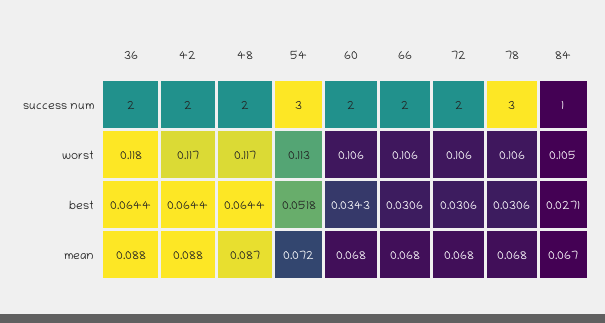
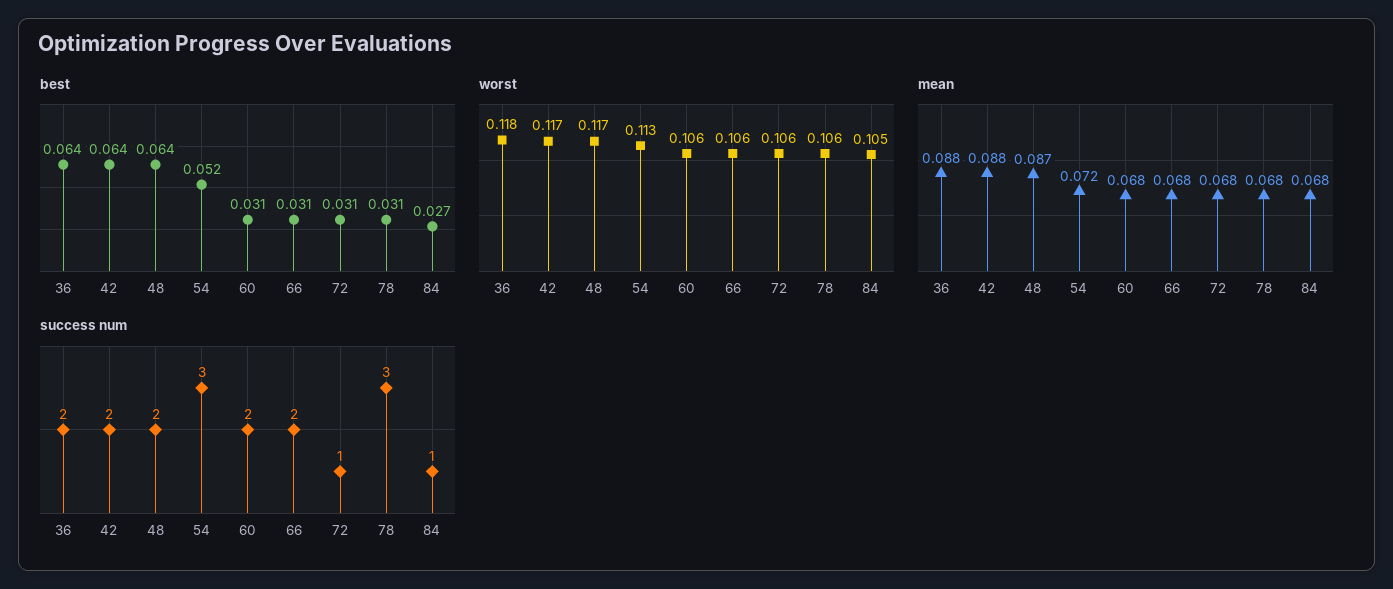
  {
    "success num": {
      "36": 2,
      "42": 2,
      "48": 2,
      "54": 3,
      "60": 2,
      "66": 2,
-     "72": 2,
+     "72": 1,
      "78": 3,
      "84": 1
    },
    "worst": {
      "36": 0.118,
      "42": 0.117,
      "48": 0.117,
      "54": 0.113,
      "60": 0.106,
      "66": 0.106,
      "72": 0.106,
      "78": 0.106,
      "84": 0.105
    },
    "best": {
      "36": 0.0644,
      "42": 0.0644,
      "48": 0.0644,
      "54": 0.0518,
-     "60": 0.0343,
+     "60": 0.031,
      "66": 0.0306,
      "72": 0.0306,
      "78": 0.0306,
      "84": 0.0271
    },
    "mean": {
      "36": 0.088,
      "42": 0.088,
      "48": 0.087,
      "54": 0.072,
      "60": 0.068,
      "66": 0.068,
      "72": 0.068,
      "78": 0.068,
-     "84": 0.067
+     "84": 0.068
    }
  }

